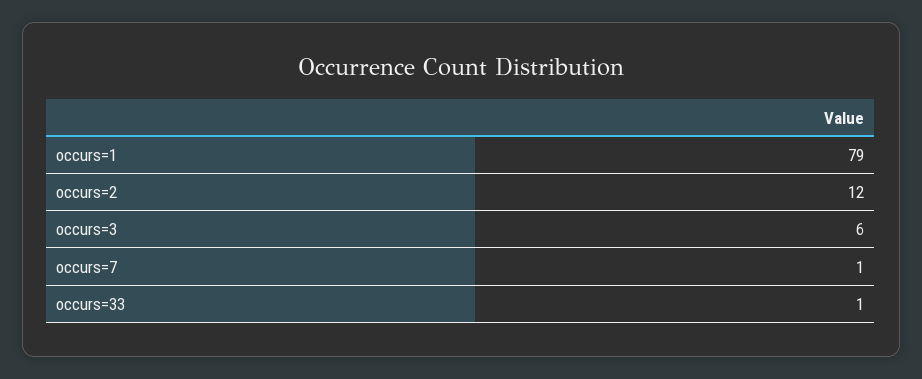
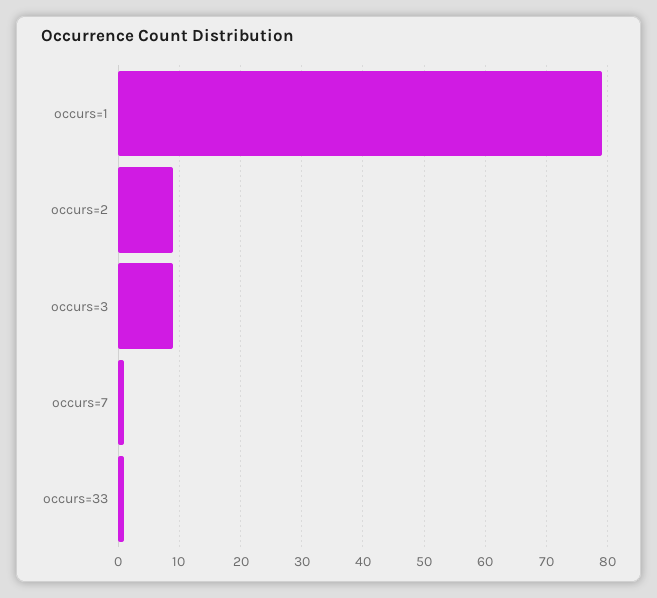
  {
    "occurs=1": 79,
-   "occurs=2": 12,
+   "occurs=2": 9,
-   "occurs=3": 6,
+   "occurs=3": 9,
    "occurs=7": 1,
    "occurs=33": 1
  }

